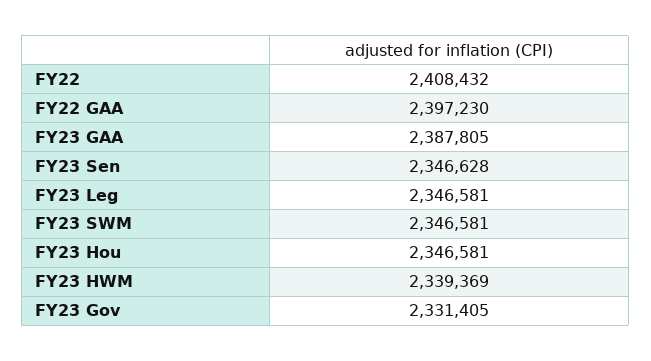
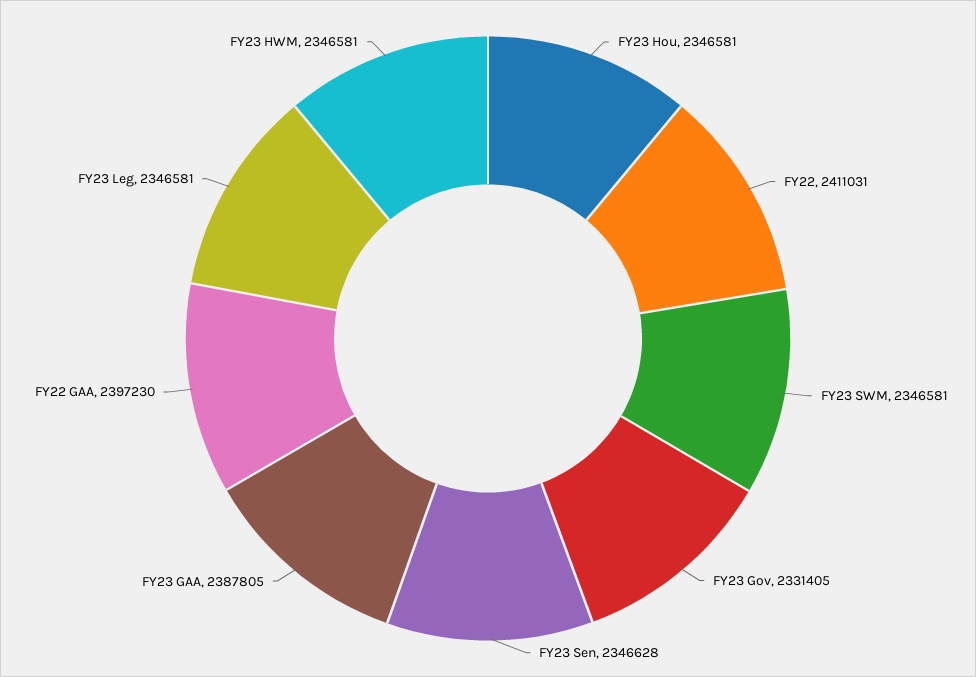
  {
-   "FY22": 2408432,
+   "FY22": 2411031,
    "FY22 GAA": 2397230,
    "FY23 GAA": 2387805,
    "FY23 Sen": 2346628,
    "FY23 Leg": 2346581,
    "FY23 SWM": 2346581,
    "FY23 Hou": 2346581,
-   "FY23 HWM": 2339369,
+   "FY23 HWM": 2346581,
    "FY23 Gov": 2331405
  }

